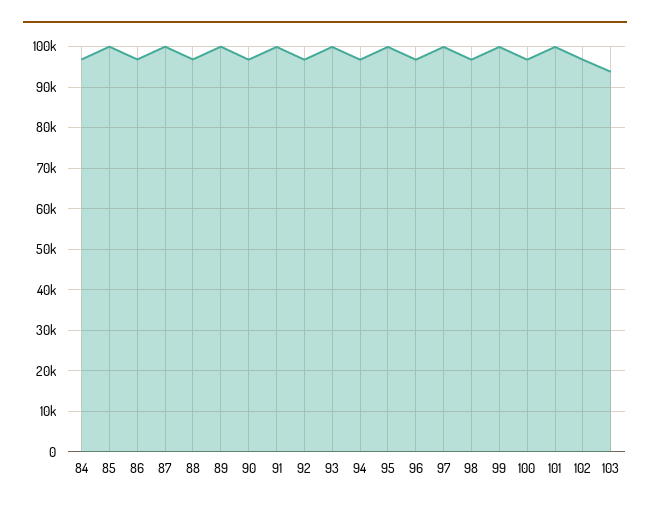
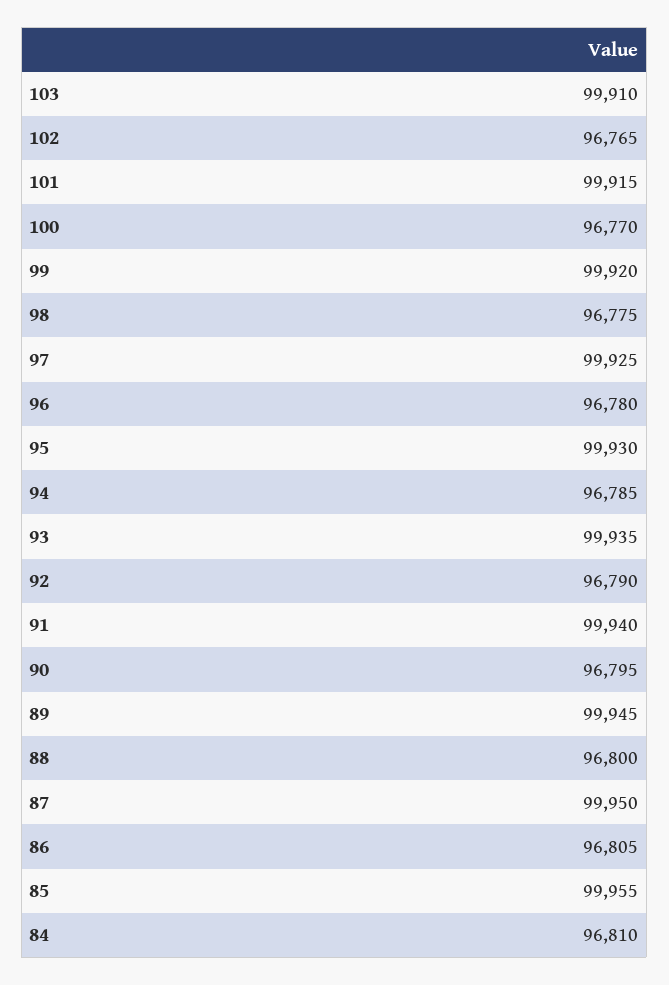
  {
    "84": 96810,
    "85": 99955,
    "86": 96805,
    "87": 99950,
    "88": 96800,
    "89": 99945,
    "90": 96795,
    "91": 99940,
    "92": 96790,
    "93": 99935,
    "94": 96785,
    "95": 99930,
    "96": 96780,
    "97": 99925,
    "98": 96775,
    "99": 99920,
    "100": 96770,
    "101": 99915,
    "102": 96765,
-   "103": 94000
+   "103": 99910
  }

